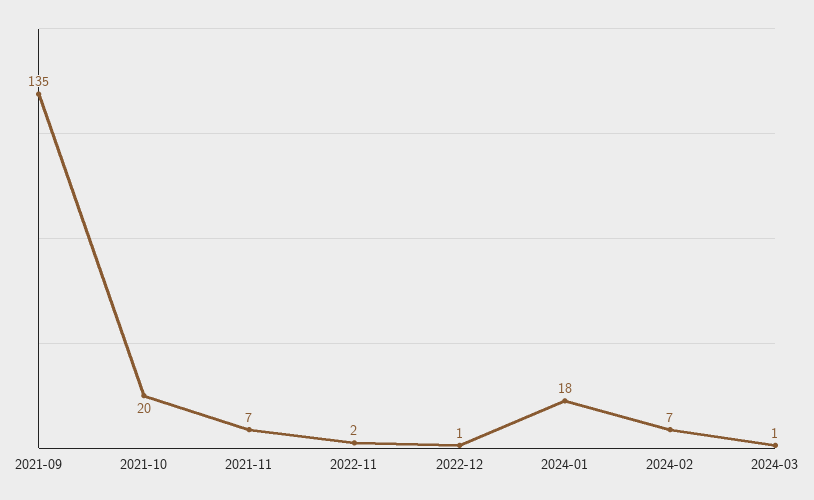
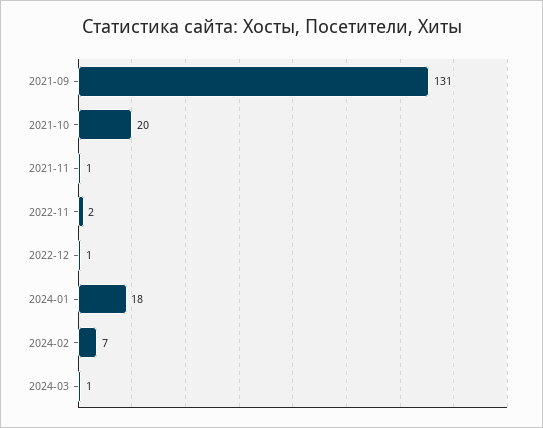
  {
-   "2021-09": 135,
+   "2021-09": 131,
    "2021-10": 20,
-   "2021-11": 7,
+   "2021-11": 1,
    "2022-11": 2,
    "2022-12": 1,
    "2024-01": 18,
    "2024-02": 7,
    "2024-03": 1
  }

